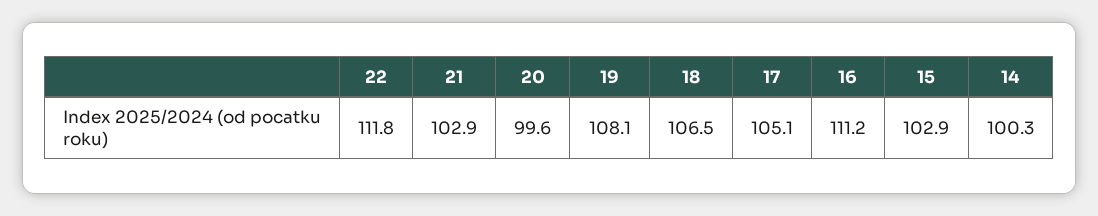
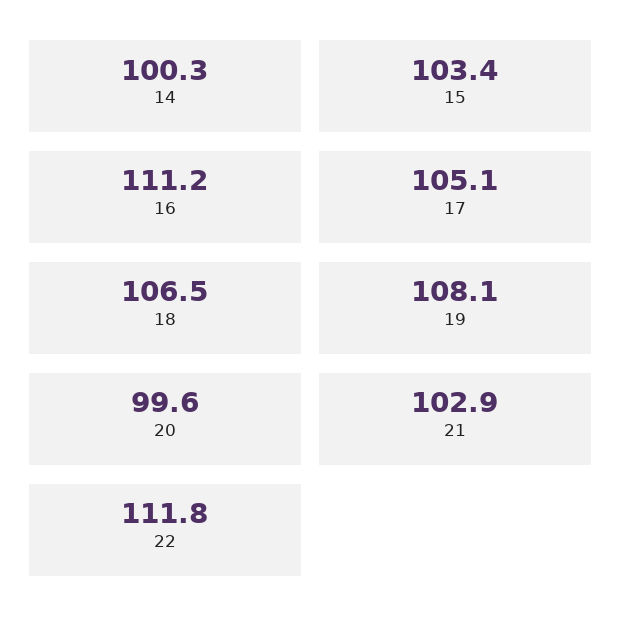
  {
    "22": 111.8,
    "21": 102.9,
    "20": 99.6,
    "19": 108.1,
    "18": 106.5,
    "17": 105.1,
    "16": 111.2,
-   "15": 102.9,
+   "15": 103.4,
    "14": 100.3
  }

